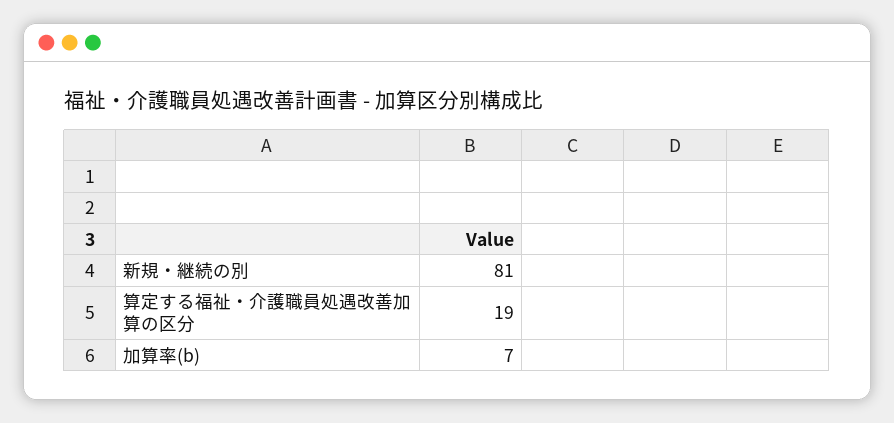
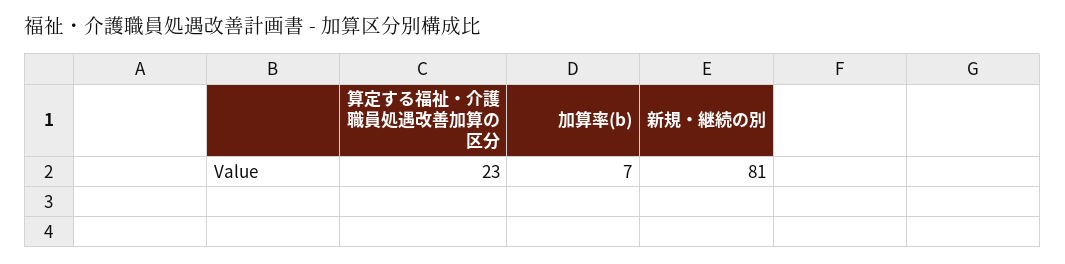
  {
    "新規・継続の別": 81,
-   "算定する福祉・介護職員処遇改善加算の区分": 19,
+   "算定する福祉・介護職員処遇改善加算の区分": 23,
    "加算率(b)": 7
  }

